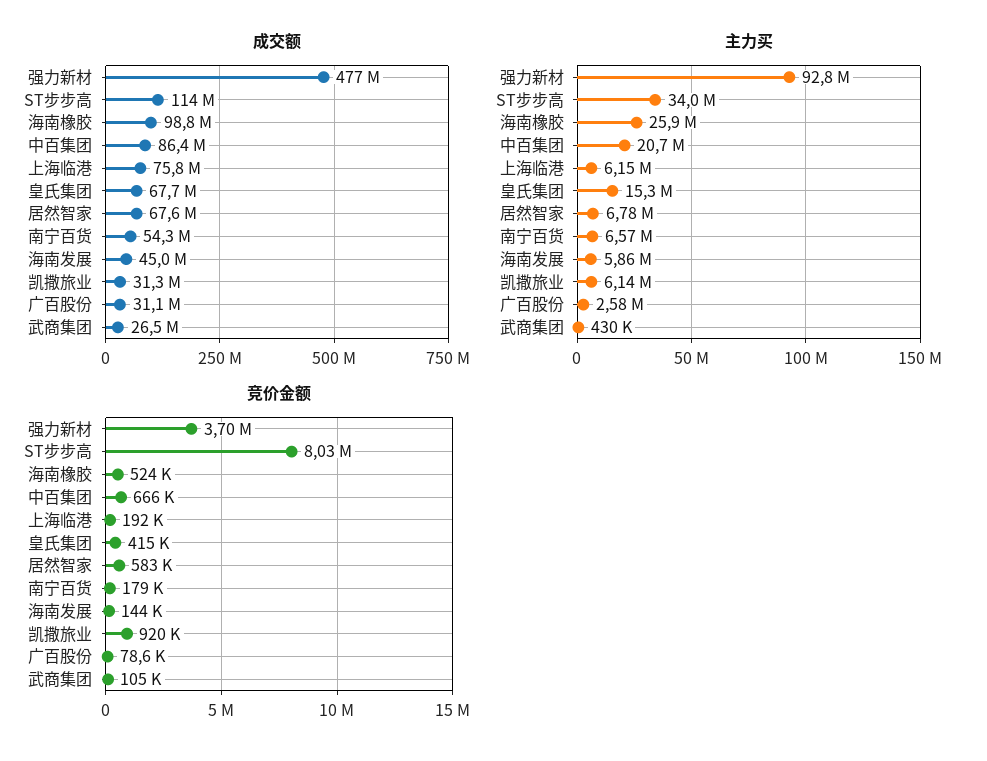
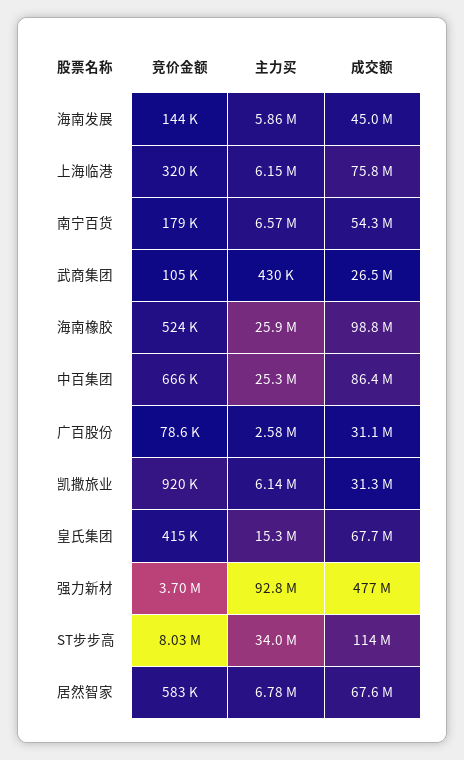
  {
    "成交额": {
      "强力新材": 477000000,
      "ST步步高": 114000000,
      "海南橡胶": 98800000,
      "中百集团": 86400000,
      "上海临港": 75800000,
      "皇氏集团": 67700000,
      "居然智家": 67600000,
      "南宁百货": 54300000,
      "海南发展": 45000000,
      "凯撒旅业": 31300000,
      "广百股份": 31100000,
      "武商集团": 26500000
    },
    "主力买": {
      "强力新材": 92800000,
      "ST步步高": 34000000,
      "海南橡胶": 25900000,
-     "中百集团": 20700000,
+     "中百集团": 25300000,
      "上海临港": 6150000,
      "皇氏集团": 15300000,
      "居然智家": 6780000,
      "南宁百货": 6570000,
      "海南发展": 5860000,
      "凯撒旅业": 6140000,
      "广百股份": 2580000,
      "武商集团": 430000
    },
    "竞价金额": {
      "强力新材": 3700000,
      "ST步步高": 8030000,
      "海南橡胶": 524000,
      "中百集团": 666000,
-     "上海临港": 192000,
+     "上海临港": 320000,
      "皇氏集团": 415000,
      "居然智家": 583000,
      "南宁百货": 179000,
      "海南发展": 144000,
      "凯撒旅业": 920000,
      "广百股份": 78600,
      "武商集团": 105000
    }
  }

